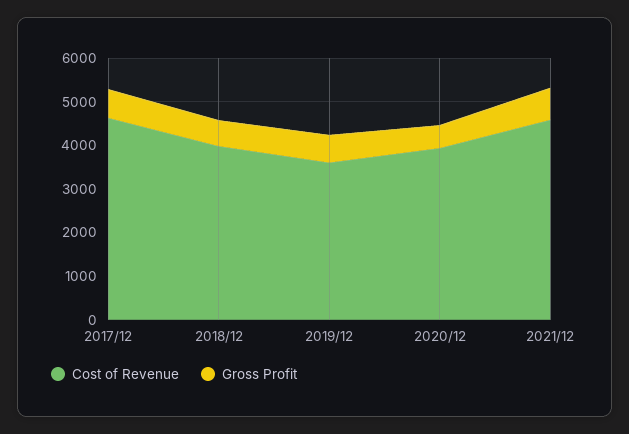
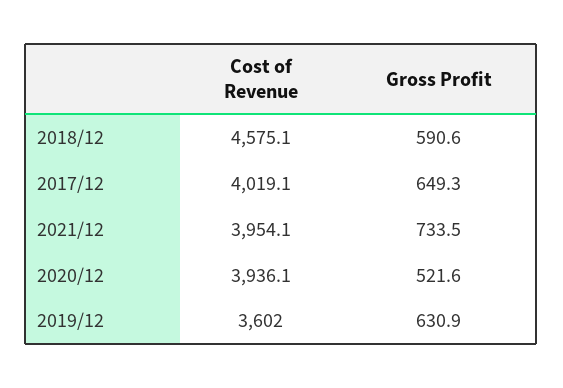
  {
    "Cost of Revenue": {
-     "2017/12": 4600,
+     "2017/12": 4019.1,
-     "2018/12": 4000,
+     "2018/12": 4575.1,
      "2019/12": 3602,
      "2020/12": 3936.1,
-     "2021/12": 4600
+     "2021/12": 3954.1
    },
    "Gross Profit": {
      "2017/12": 649.3,
      "2018/12": 590.6,
      "2019/12": 630.9,
      "2020/12": 521.6,
      "2021/12": 733.5
    }
  }

